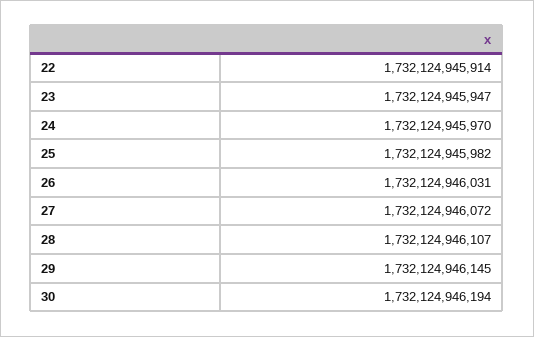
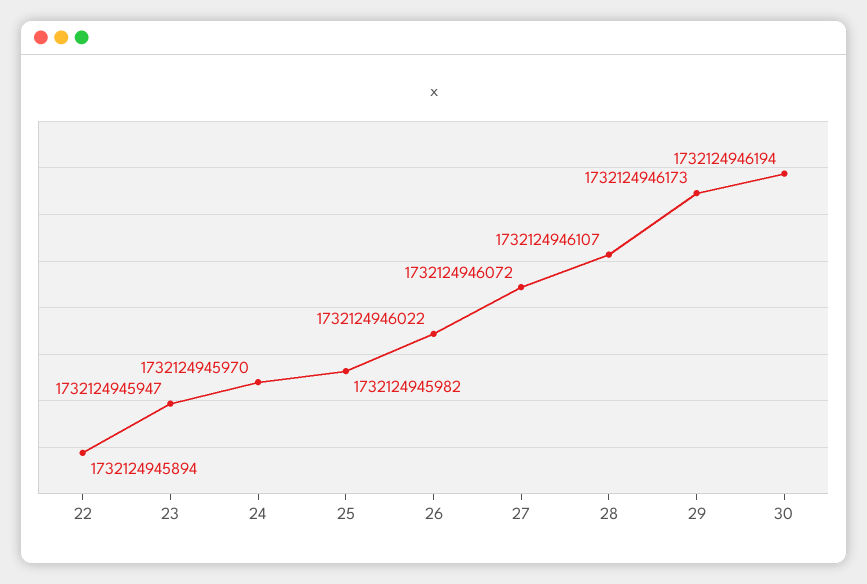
  {
-   "22": 1732124945914,
+   "22": 1732124945894,
    "23": 1732124945947,
    "24": 1732124945970,
    "25": 1732124945982,
-   "26": 1732124946031,
+   "26": 1732124946022,
    "27": 1732124946072,
    "28": 1732124946107,
-   "29": 1732124946145,
+   "29": 1732124946173,
    "30": 1732124946194
  }

